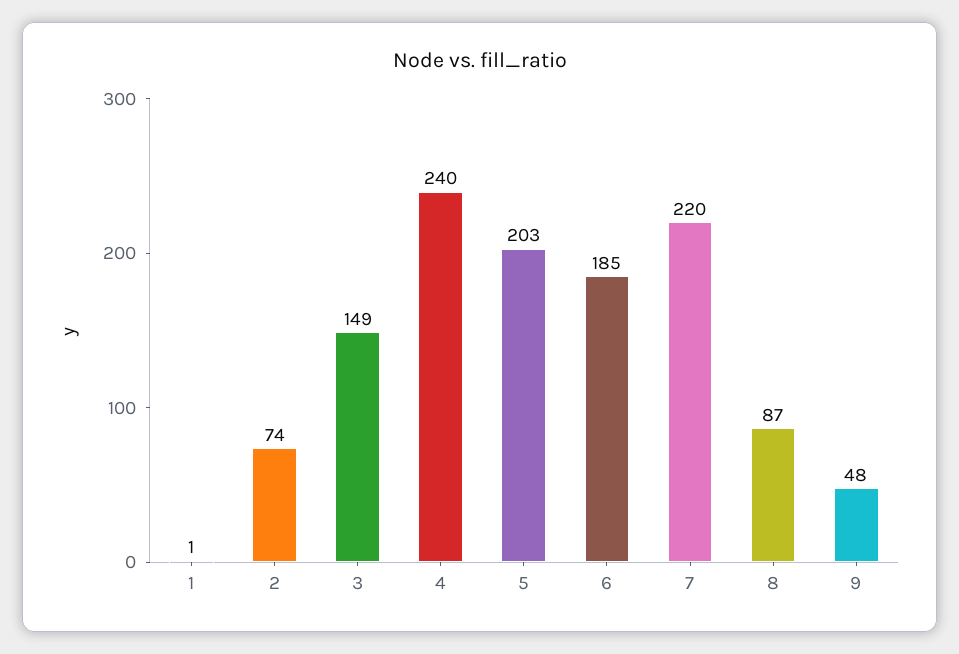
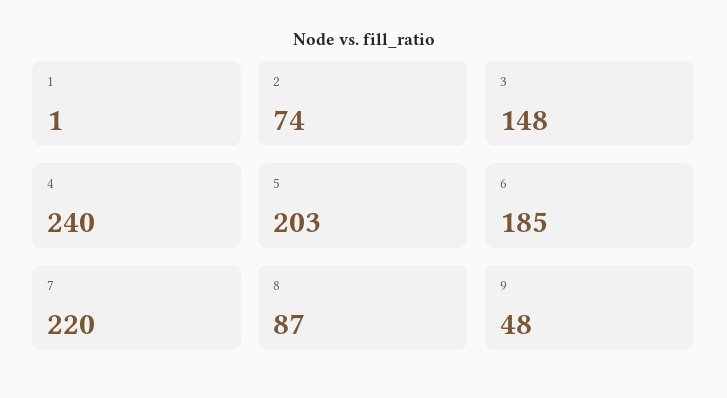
  {
    "1": 1,
    "2": 74,
-   "3": 149,
+   "3": 148,
    "4": 240,
    "5": 203,
    "6": 185,
    "7": 220,
    "8": 87,
    "9": 48
  }

